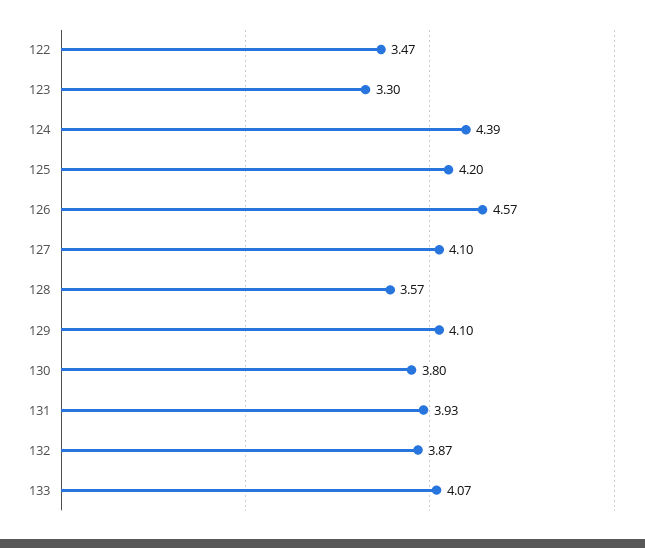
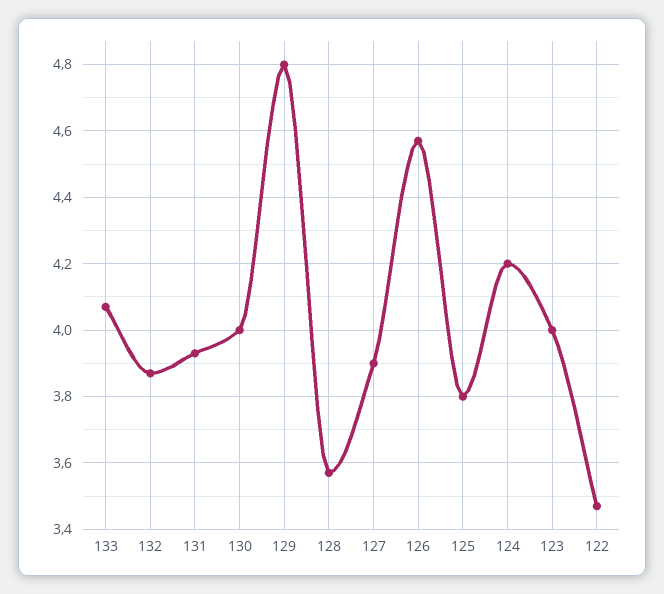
  {
    "122": 3.47,
-   "123": 3.3,
+   "123": 4,
-   "124": 4.39,
+   "124": 4.2,
-   "125": 4.2,
+   "125": 3.8,
    "126": 4.57,
-   "127": 4.1,
+   "127": 3.9,
    "128": 3.57,
-   "129": 4.1,
+   "129": 4.8,
-   "130": 3.8,
+   "130": 4,
    "131": 3.93,
    "132": 3.87,
    "133": 4.07
  }

